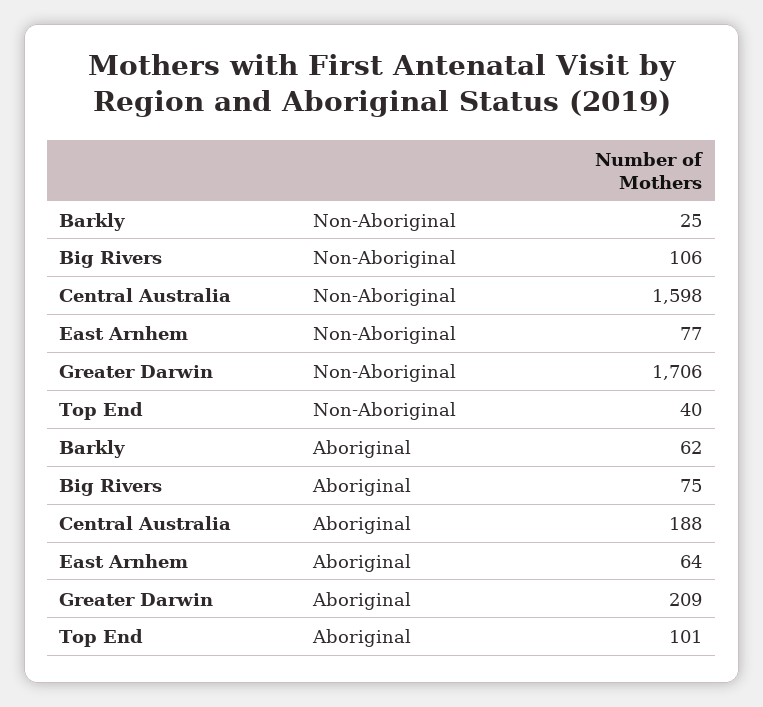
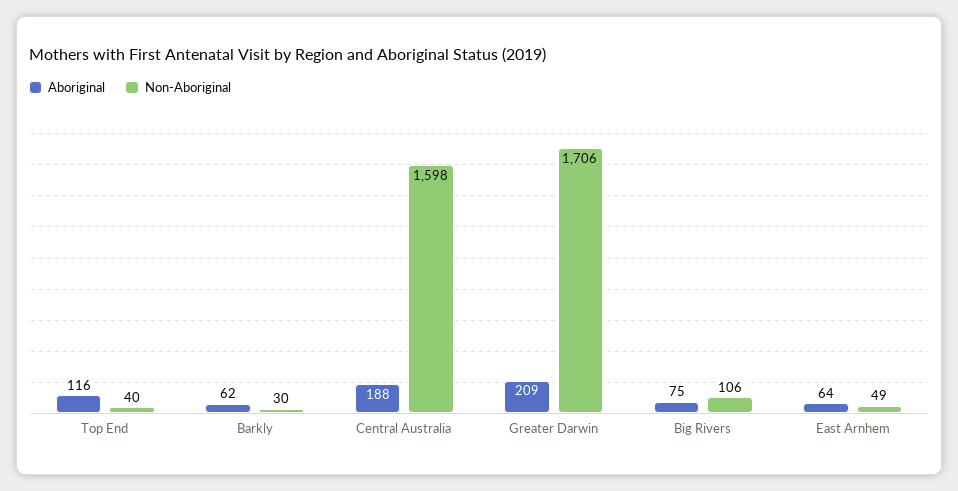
  {
    "Non-Aboriginal": {
-     "Barkly": 25,
+     "Barkly": 30,
      "Big Rivers": 106,
      "Central Australia": 1598,
-     "East Arnhem": 77,
+     "East Arnhem": 49,
      "Greater Darwin": 1706,
      "Top End": 40
    },
    "Aboriginal": {
      "Barkly": 62,
      "Big Rivers": 75,
      "Central Australia": 188,
      "East Arnhem": 64,
      "Greater Darwin": 209,
-     "Top End": 101
+     "Top End": 116
    }
  }

